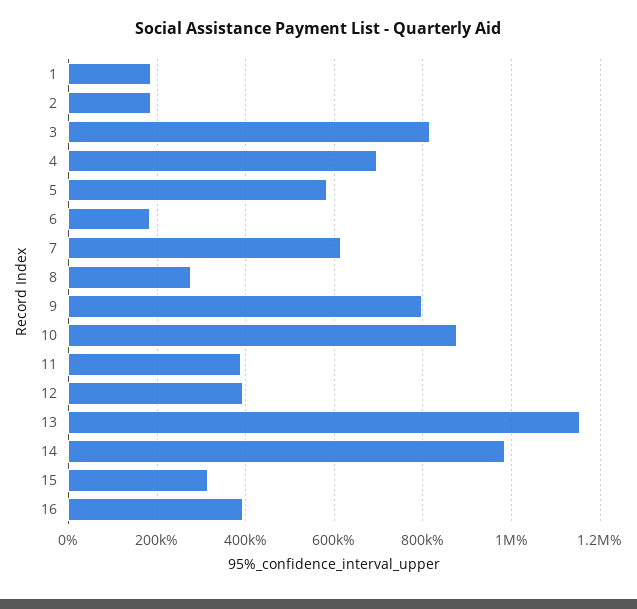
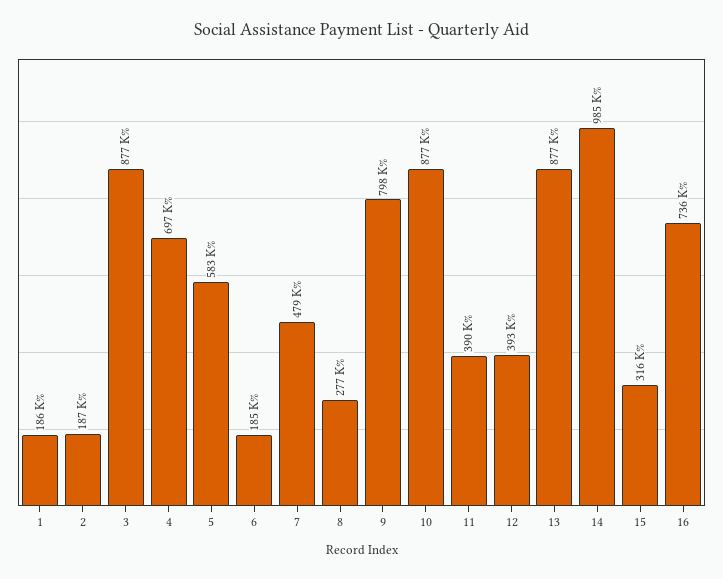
  {
    "1": 186000,
    "2": 187000,
-   "3": 820000,
+   "3": 877000,
    "4": 697000,
    "5": 583000,
    "6": 185000,
-   "7": 620000,
+   "7": 479000,
    "8": 277000,
    "9": 798000,
    "10": 877000,
    "11": 390000,
    "12": 393000,
-   "13": 1160000,
+   "13": 877000,
    "14": 985000,
    "15": 316000,
-   "16": 400000
+   "16": 736000
  }

